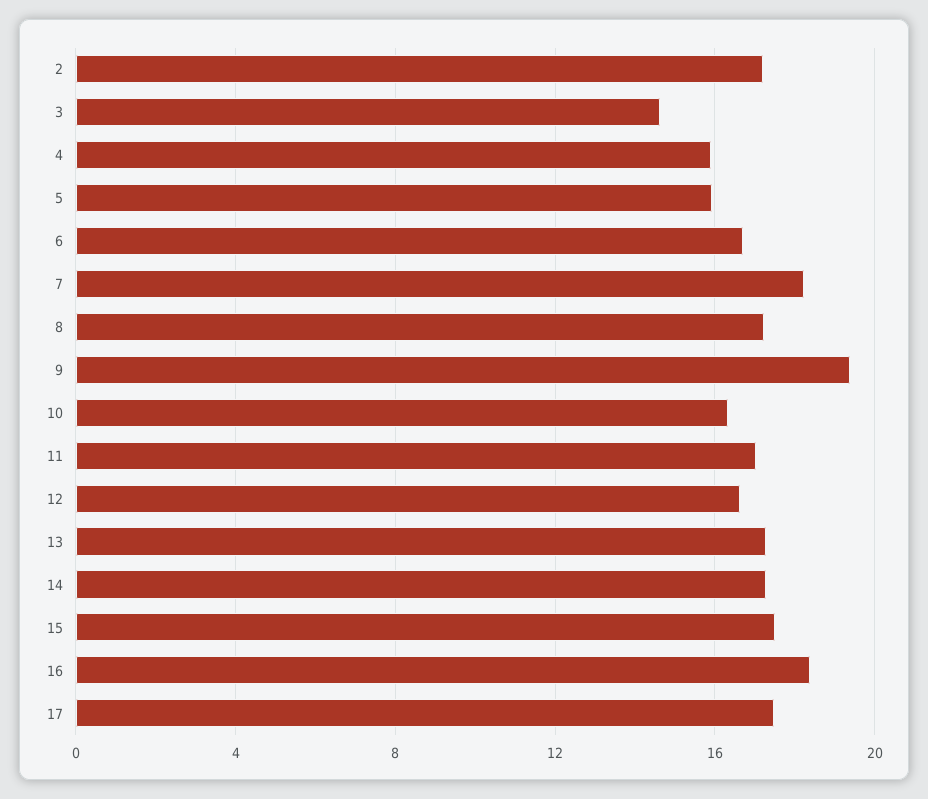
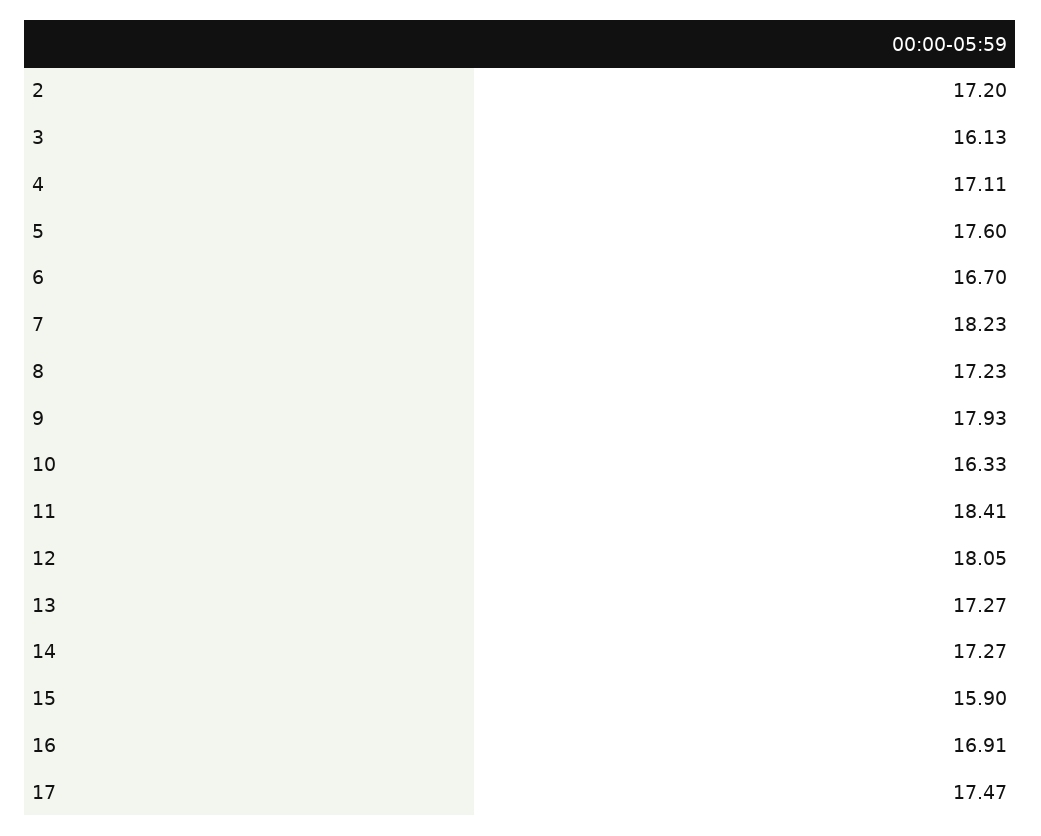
  {
    "2": 17.2,
-   "3": 14.5,
+   "3": 16.13,
-   "4": 16,
+   "4": 17.11,
-   "5": 16,
+   "5": 17.6,
    "6": 16.7,
    "7": 18.23,
    "8": 17.23,
-   "9": 19.5,
+   "9": 17.93,
    "10": 16.33,
-   "11": 17,
+   "11": 18.41,
-   "12": 16.5,
+   "12": 18.05,
    "13": 17.27,
    "14": 17.27,
-   "15": 17.5,
+   "15": 15.9,
-   "16": 18.5,
+   "16": 16.91,
    "17": 17.47
  }

